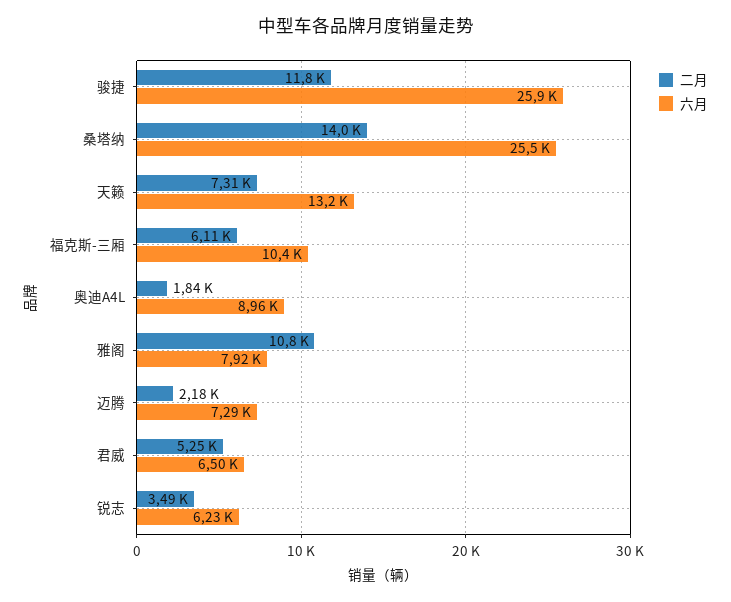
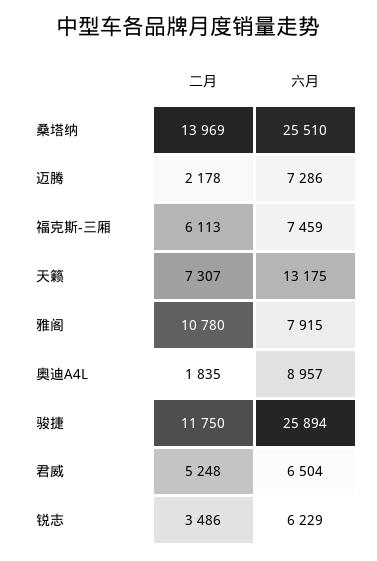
  {
    "二月": {
      "骏捷": 11750,
      "桑塔纳": 13969,
      "天籁": 7307,
      "福克斯-三厢": 6113,
      "奥迪A4L": 1835,
      "雅阁": 10780,
      "迈腾": 2178,
      "君威": 5248,
      "锐志": 3486
    },
    "六月": {
      "骏捷": 25894,
      "桑塔纳": 25510,
      "天籁": 13175,
-     "福克斯-三厢": 10400,
+     "福克斯-三厢": 7459,
      "奥迪A4L": 8957,
      "雅阁": 7915,
      "迈腾": 7286,
      "君威": 6504,
      "锐志": 6229
    }
  }

